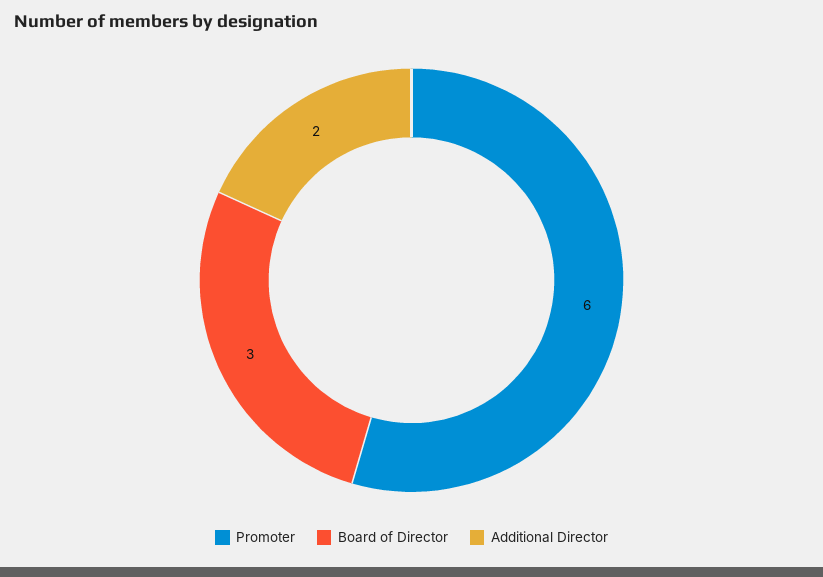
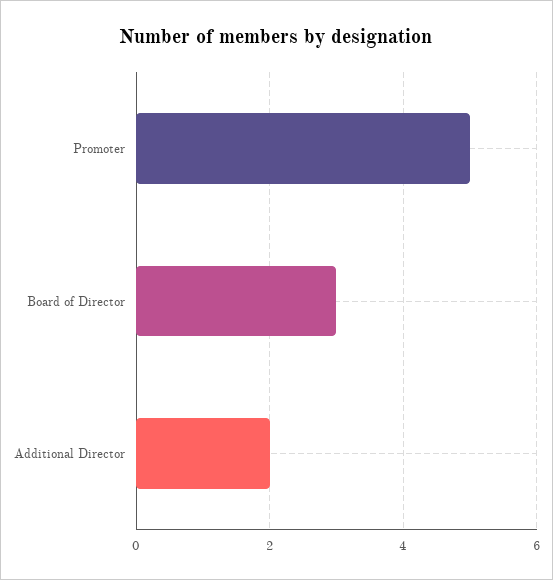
  {
-   "Promoter": 6,
+   "Promoter": 5,
    "Board of Director": 3,
    "Additional Director": 2
  }

